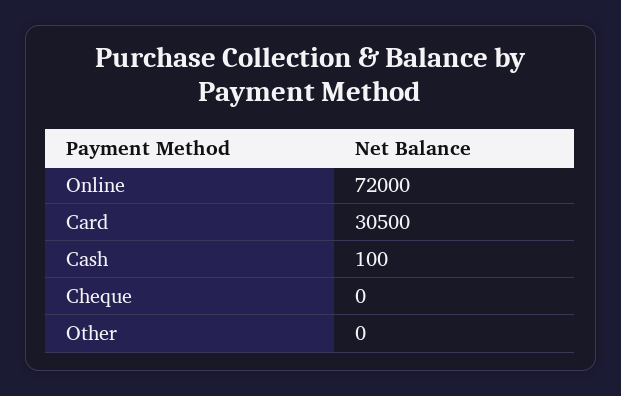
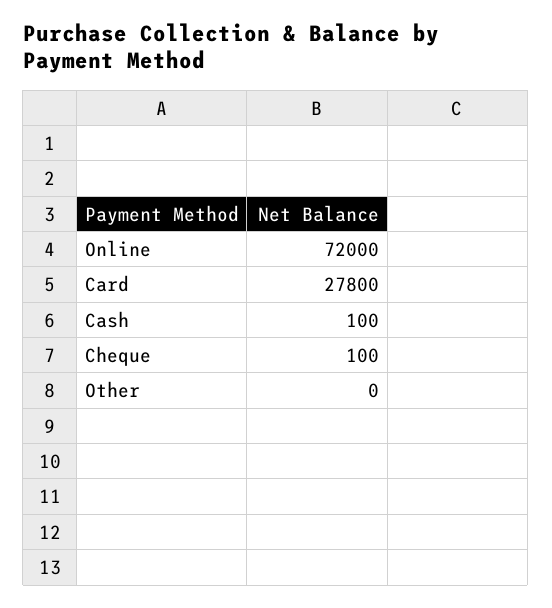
  {
    "Online": 72000,
-   "Card": 30500,
+   "Card": 27800,
    "Cash": 100,
-   "Cheque": 0,
+   "Cheque": 100,
    "Other": 0
  }

